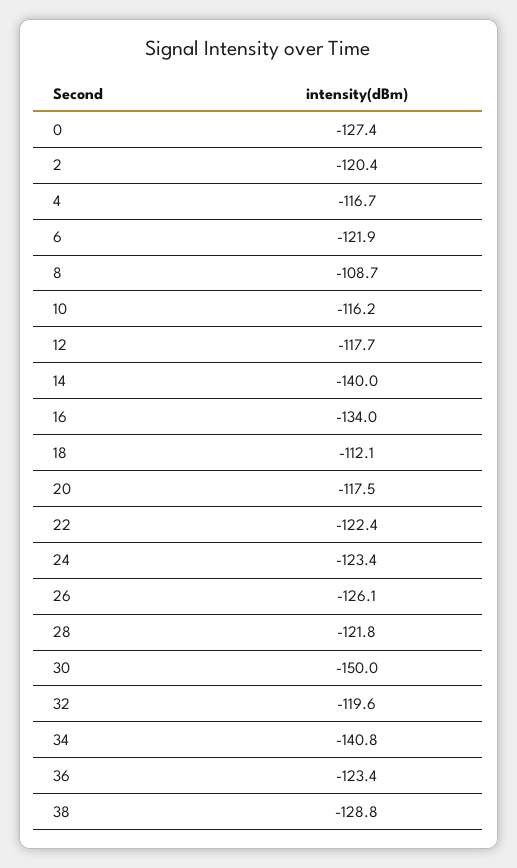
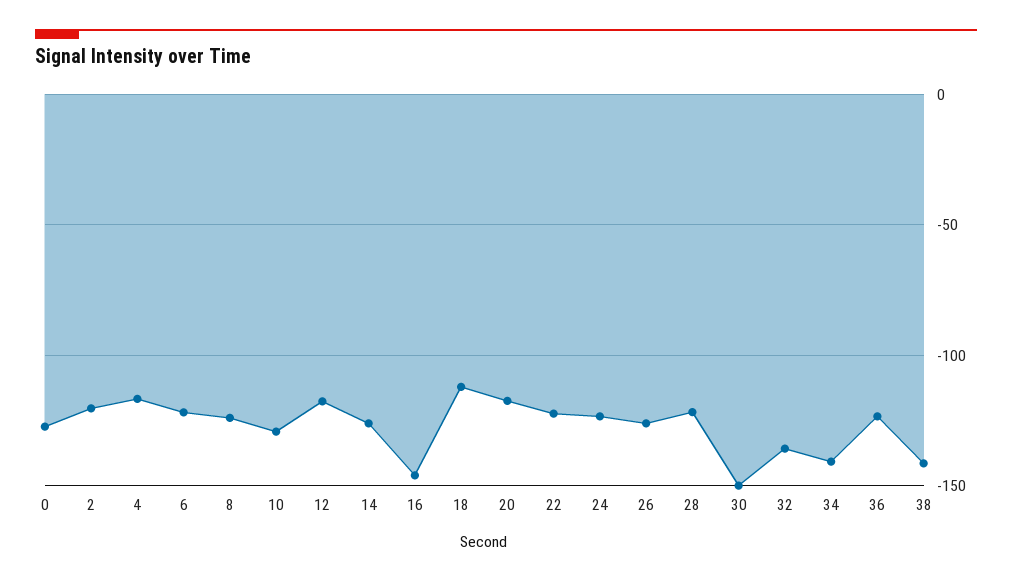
  {
    "0": -127.4,
    "2": -120.4,
    "4": -116.7,
    "6": -121.9,
-   "8": -108.7,
+   "8": -125,
-   "10": -116.2,
+   "10": -130,
    "12": -117.7,
-   "14": -140,
+   "14": -125,
-   "16": -134,
+   "16": -145,
    "18": -112.1,
    "20": -117.5,
    "22": -122.4,
    "24": -123.4,
    "26": -126.1,
    "28": -121.8,
    "30": -150,
-   "32": -119.6,
+   "32": -135,
    "34": -140.8,
    "36": -123.4,
-   "38": -128.8
+   "38": -140
  }

